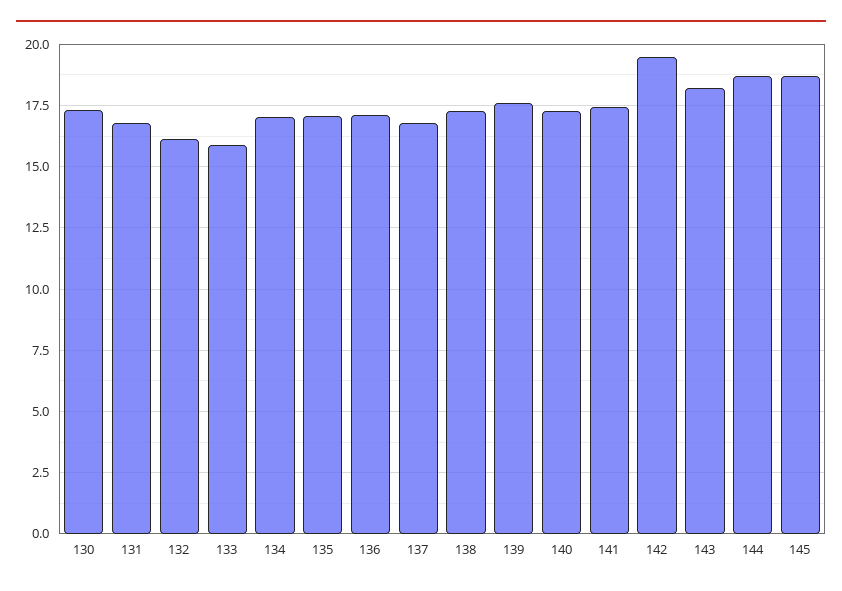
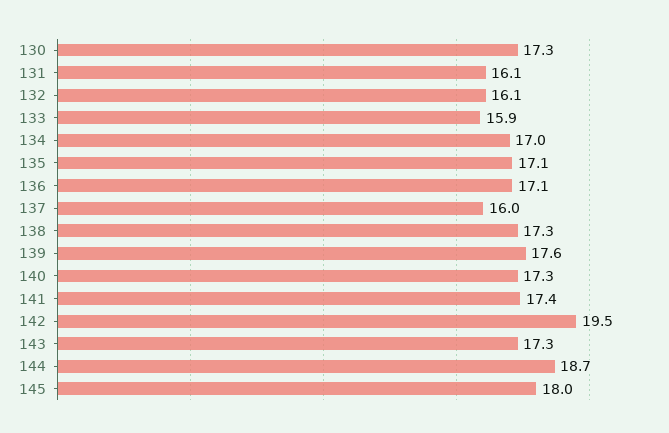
  {
    "130": 17.3,
-   "131": 16.75,
+   "131": 16.1,
    "132": 16.1,
    "133": 15.9,
    "134": 17,
    "135": 17.1,
    "136": 17.1,
-   "137": 16.75,
+   "137": 16,
    "138": 17.3,
    "139": 17.6,
    "140": 17.3,
    "141": 17.4,
    "142": 19.5,
-   "143": 18.25,
+   "143": 17.3,
    "144": 18.7,
-   "145": 18.75
+   "145": 18
  }

